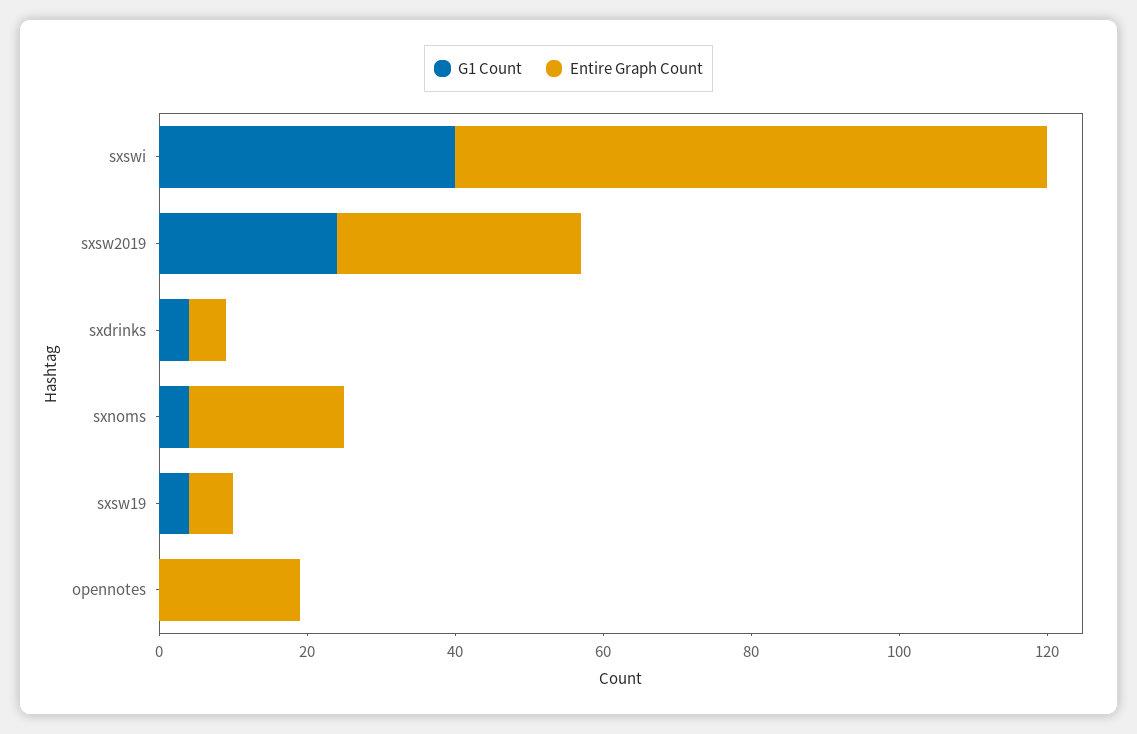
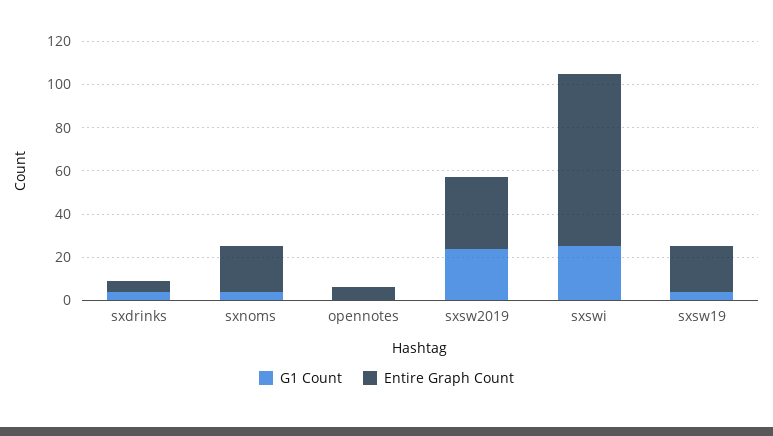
  {
    "G1 Count": {
-     "sxswi": 40,
+     "sxswi": 25,
      "sxsw2019": 25,
      "sxdrinks": 5,
      "sxnoms": 5,
      "sxsw19": 5,
      "opennotes": 0
    },
    "Entire Graph Count": {
      "sxswi": 80,
      "sxsw2019": 35,
      "sxdrinks": 5,
      "sxnoms": 20,
-     "sxsw19": 5,
+     "sxsw19": 20,
-     "opennotes": 20
+     "opennotes": 5
    }
  }

